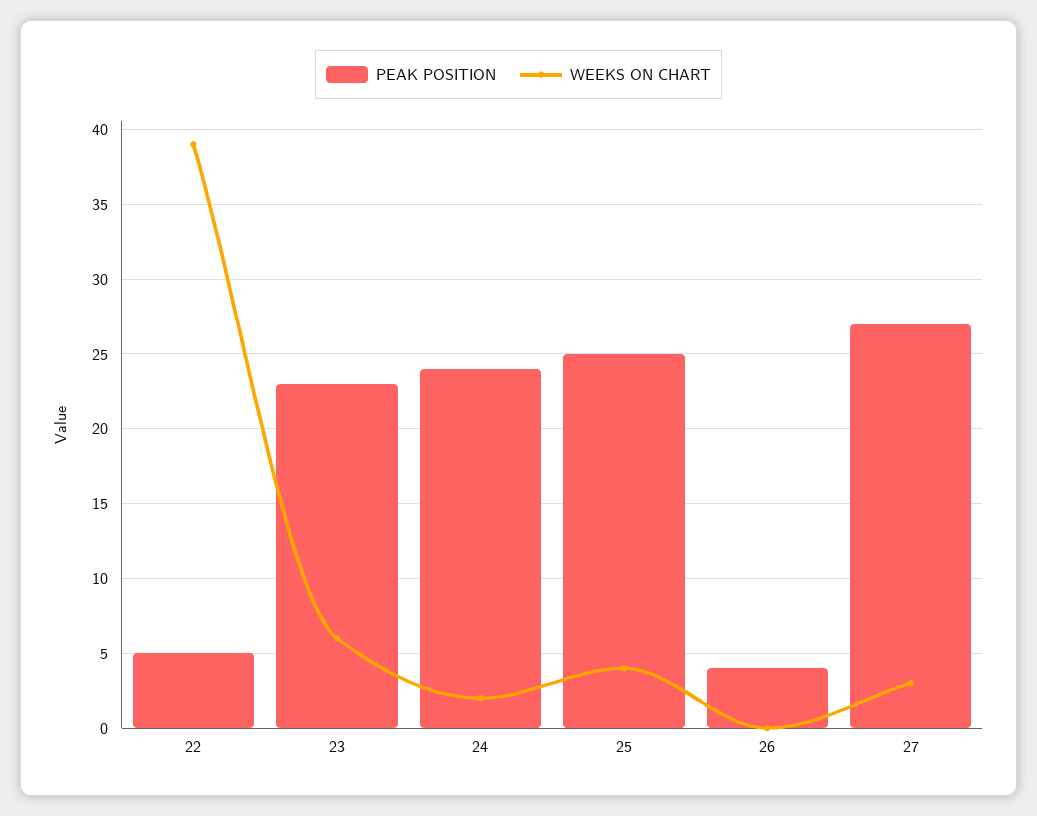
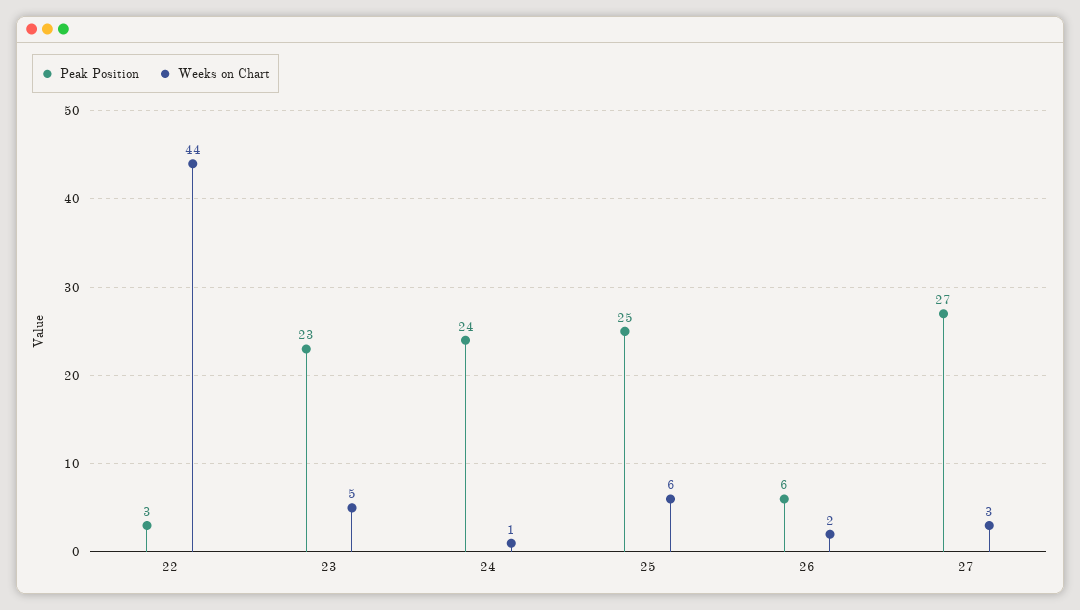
  {
    "PEAK POSITION": {
-     "22": 5,
+     "22": 3,
      "23": 23,
      "24": 24,
      "25": 25,
-     "26": 4,
+     "26": 6,
      "27": 27
    },
    "WEEKS ON CHART": {
-     "22": 39,
+     "22": 44,
-     "23": 6,
+     "23": 5,
-     "24": 2,
+     "24": 1,
-     "25": 4,
+     "25": 6,
-     "26": 0,
+     "26": 2,
      "27": 3
    }
  }

